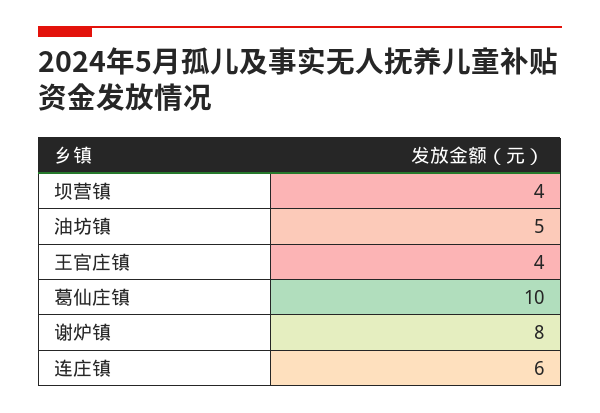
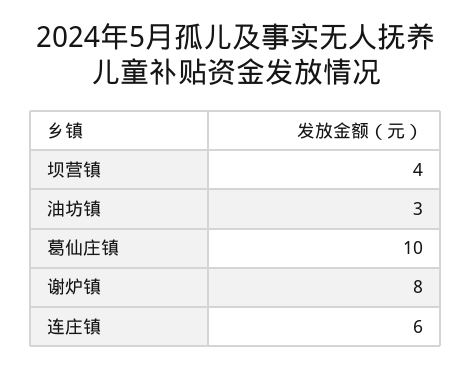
  {
    "坝营镇": 4,
-   "油坊镇": 5,
+   "油坊镇": 3,
-   "王官庄镇": 4,
    "葛仙庄镇": 10,
    "谢炉镇": 8,
    "连庄镇": 6
  }

